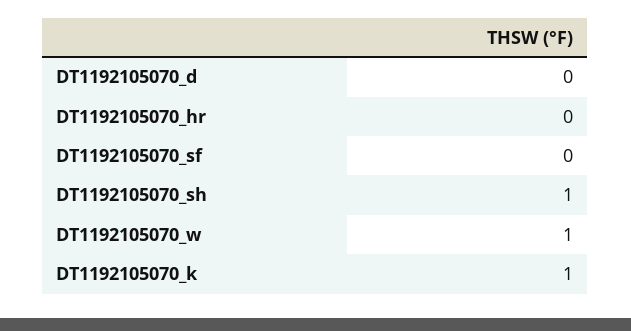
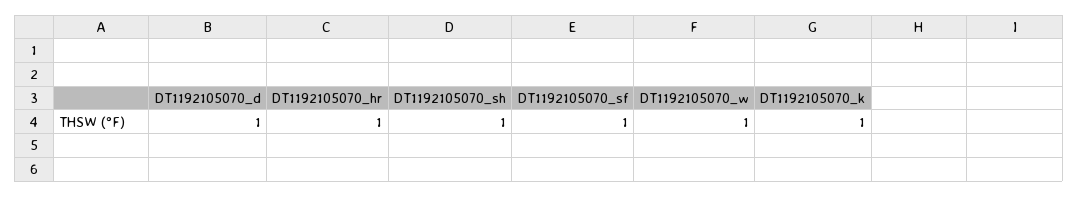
  {
-   "DT1192105070_d": 0,
+   "DT1192105070_d": 1,
-   "DT1192105070_hr": 0,
+   "DT1192105070_hr": 1,
-   "DT1192105070_sf": 0,
+   "DT1192105070_sf": 1,
    "DT1192105070_sh": 1,
    "DT1192105070_w": 1,
    "DT1192105070_k": 1
  }

